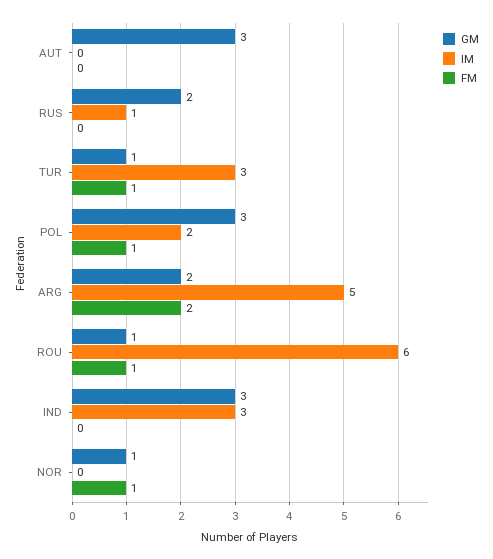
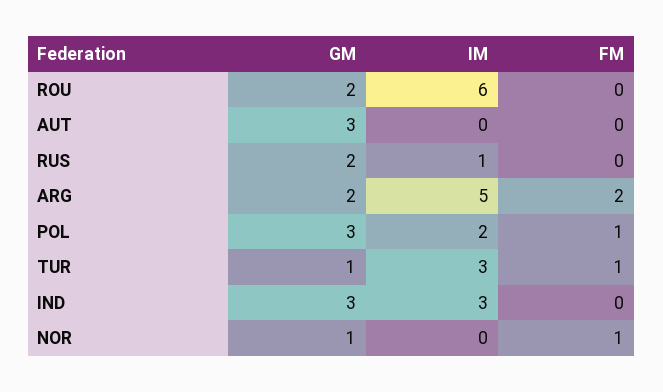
  {
    "GM": {
      "AUT": 3,
      "RUS": 2,
      "TUR": 1,
      "POL": 3,
      "ARG": 2,
-     "ROU": 1,
+     "ROU": 2,
      "IND": 3,
      "NOR": 1
    },
    "IM": {
      "AUT": 0,
      "RUS": 1,
      "TUR": 3,
      "POL": 2,
      "ARG": 5,
      "ROU": 6,
      "IND": 3,
      "NOR": 0
    },
    "FM": {
      "AUT": 0,
      "RUS": 0,
      "TUR": 1,
      "POL": 1,
      "ARG": 2,
-     "ROU": 1,
+     "ROU": 0,
      "IND": 0,
      "NOR": 1
    }
  }

